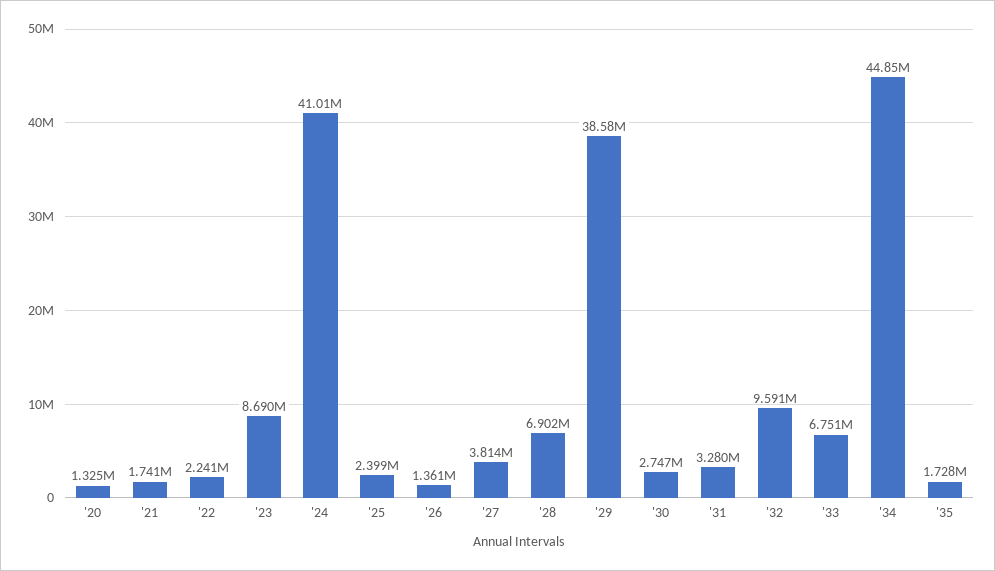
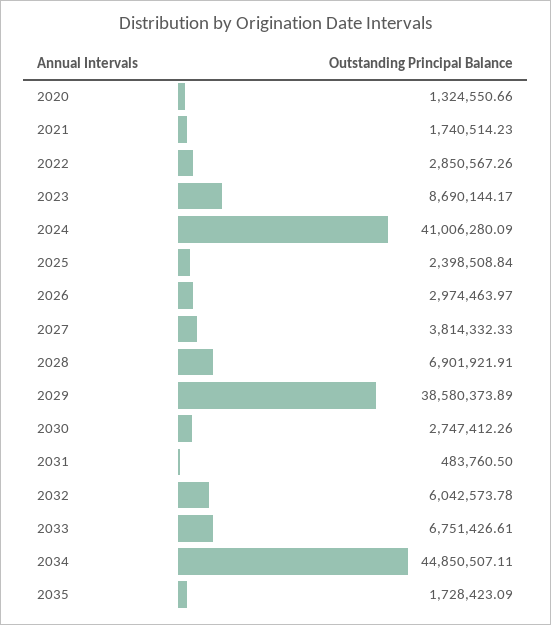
  {
    "'20": 1324550.66,
    "'21": 1740514.23,
-   "'22": 2241000,
+   "'22": 2850567.26,
    "'23": 8690144.17,
    "'24": 41006280.09,
    "'25": 2398508.84,
-   "'26": 1361000,
+   "'26": 2974463.97,
    "'27": 3814332.33,
    "'28": 6901921.91,
    "'29": 38580373.89,
    "'30": 2747412.26,
-   "'31": 3280000,
+   "'31": 483760.5,
-   "'32": 9591000,
+   "'32": 6042573.78,
    "'33": 6751426.61,
    "'34": 44850507.11,
    "'35": 1728423.09
  }

